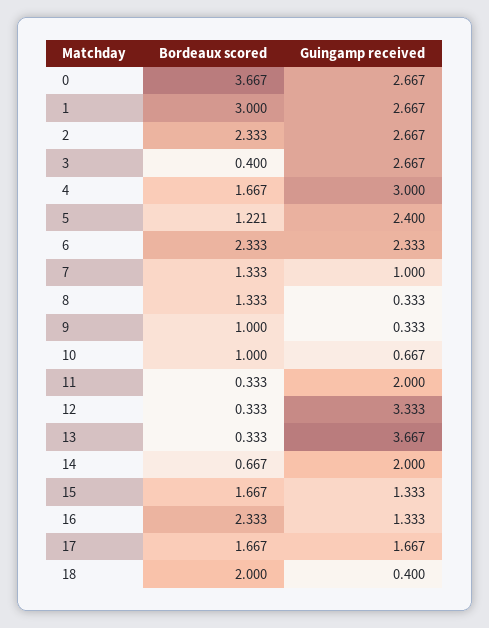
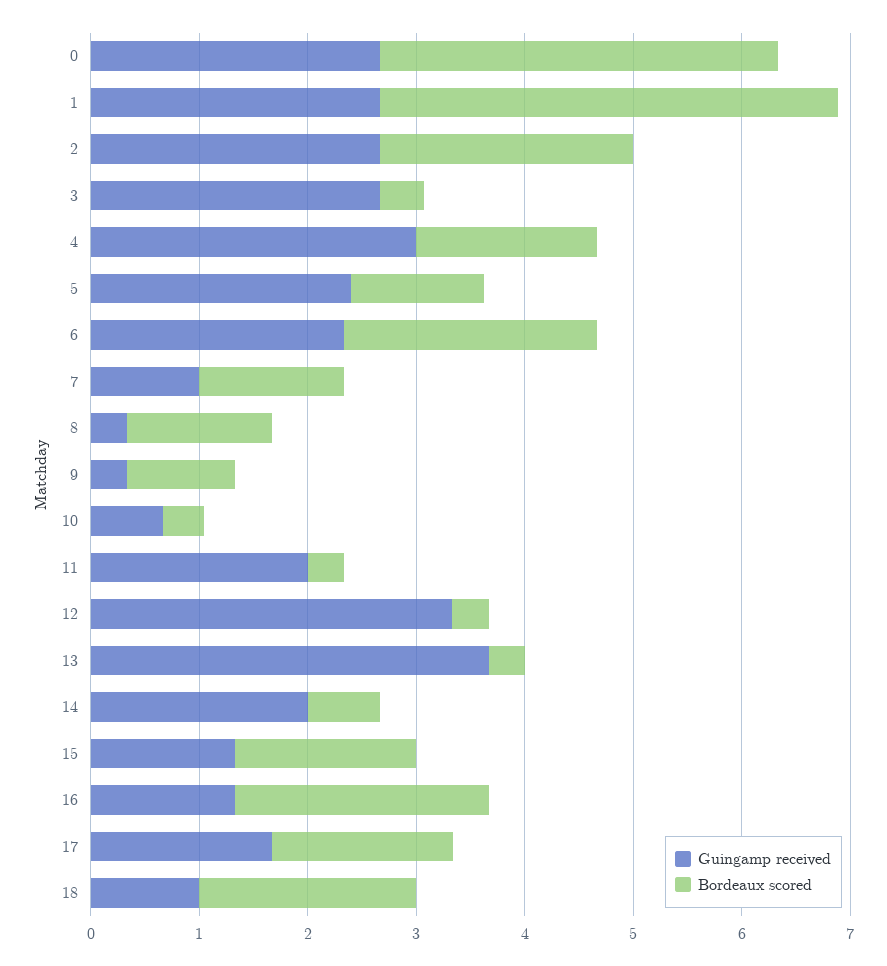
  {
    "Bordeaux scored": {
      "0": 3.667,
-     "1": 3,
+     "1": 4.2,
      "2": 2.333,
      "3": 0.4,
      "4": 1.667,
      "5": 1.221,
      "6": 2.333,
      "7": 1.333,
      "8": 1.333,
      "9": 1,
-     "10": 1,
+     "10": 0.4,
      "11": 0.333,
      "12": 0.333,
      "13": 0.333,
      "14": 0.667,
      "15": 1.667,
      "16": 2.333,
      "17": 1.667,
      "18": 2
    },
    "Guingamp received": {
      "0": 2.667,
      "1": 2.667,
      "2": 2.667,
      "3": 2.667,
      "4": 3,
      "5": 2.4,
      "6": 2.333,
      "7": 1,
      "8": 0.333,
      "9": 0.333,
      "10": 0.667,
      "11": 2,
      "12": 3.333,
      "13": 3.667,
      "14": 2,
      "15": 1.333,
      "16": 1.333,
      "17": 1.667,
-     "18": 0.4
+     "18": 1
    }
  }

